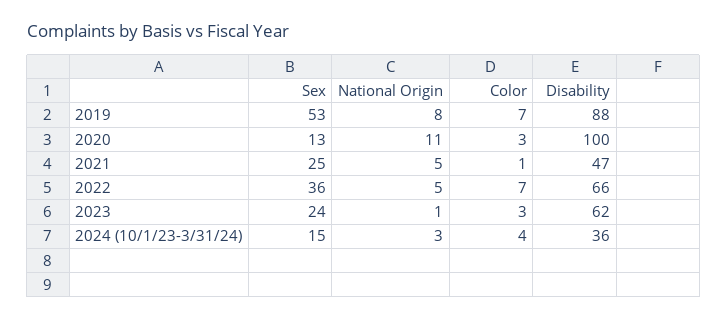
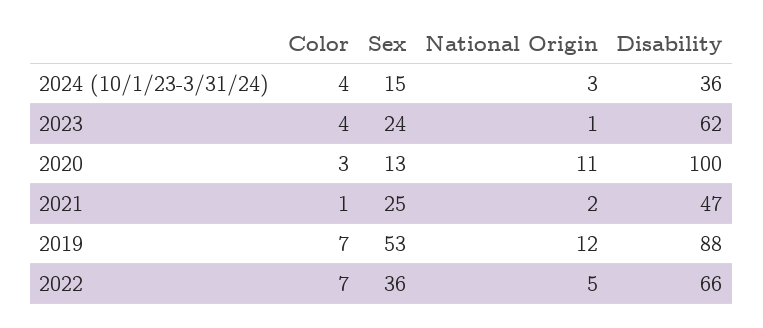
  {
    "Sex": {
      "2019": 53,
      "2020": 13,
      "2021": 25,
      "2022": 36,
      "2023": 24,
      "2024 (10/1/23-3/31/24)": 15
    },
    "National Origin": {
-     "2019": 8,
+     "2019": 12,
      "2020": 11,
-     "2021": 5,
+     "2021": 2,
      "2022": 5,
      "2023": 1,
      "2024 (10/1/23-3/31/24)": 3
    },
    "Color": {
      "2019": 7,
      "2020": 3,
      "2021": 1,
      "2022": 7,
-     "2023": 3,
+     "2023": 4,
      "2024 (10/1/23-3/31/24)": 4
    },
    "Disability": {
      "2019": 88,
      "2020": 100,
      "2021": 47,
      "2022": 66,
      "2023": 62,
      "2024 (10/1/23-3/31/24)": 36
    }
  }

